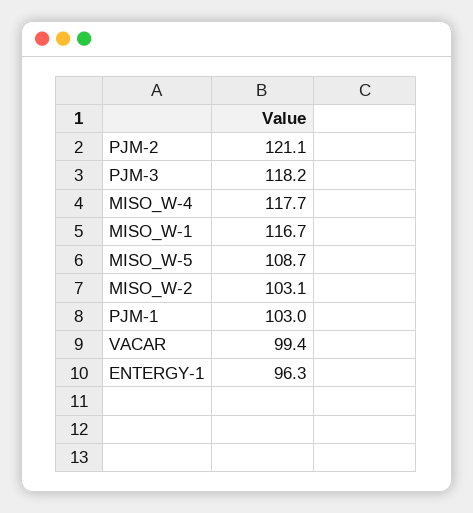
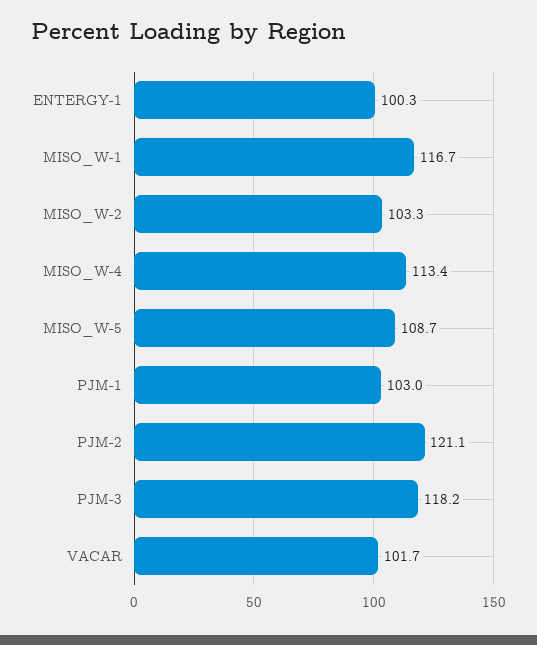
  {
    "PJM-2": 121.1,
    "PJM-3": 118.2,
-   "MISO_W-4": 117.7,
+   "MISO_W-4": 113.4,
    "MISO_W-1": 116.7,
    "MISO_W-5": 108.7,
-   "MISO_W-2": 103.1,
+   "MISO_W-2": 103.3,
    "PJM-1": 103,
-   "VACAR": 99.4,
+   "VACAR": 101.7,
-   "ENTERGY-1": 96.3
+   "ENTERGY-1": 100.3
  }

